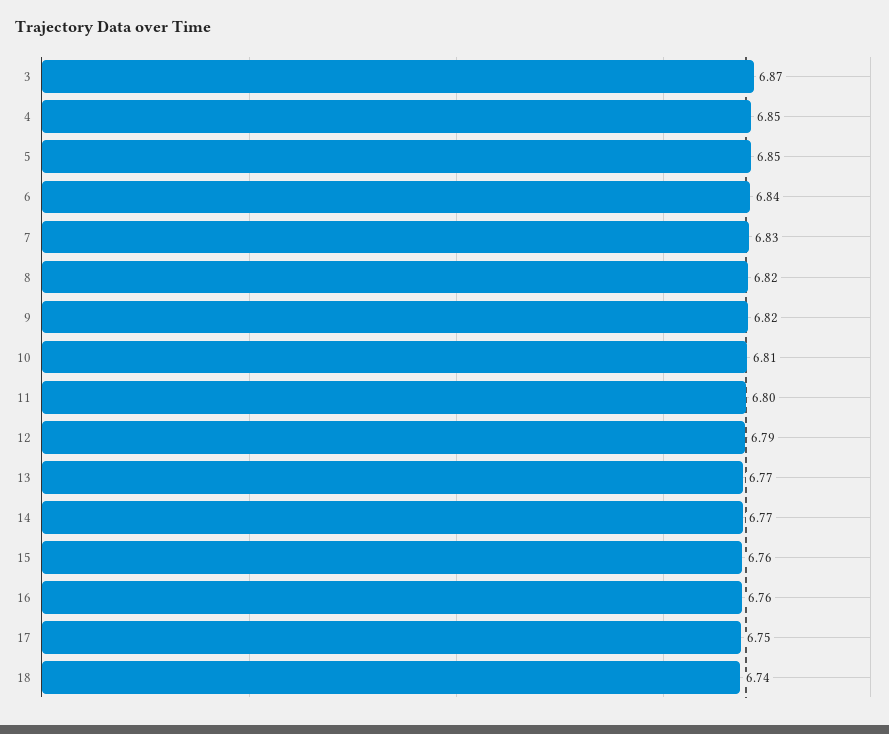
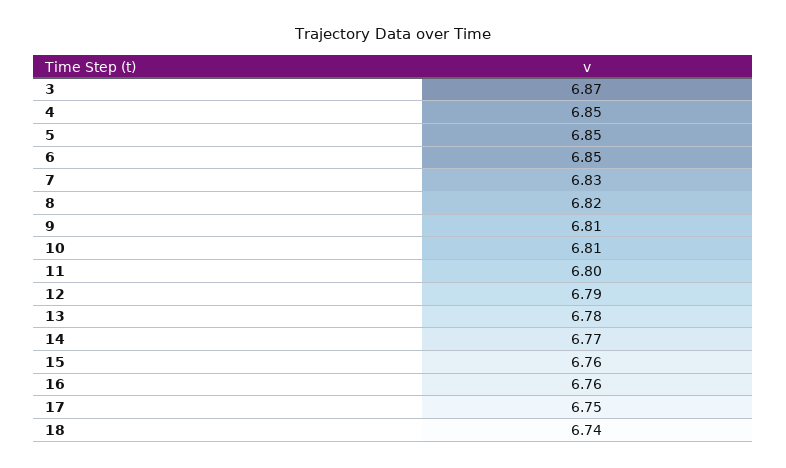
  {
    "3": 6.87,
    "4": 6.85,
    "5": 6.85,
-   "6": 6.84,
+   "6": 6.85,
    "7": 6.83,
    "8": 6.82,
-   "9": 6.82,
+   "9": 6.81,
    "10": 6.81,
    "11": 6.8,
    "12": 6.79,
-   "13": 6.77,
+   "13": 6.78,
    "14": 6.77,
    "15": 6.76,
    "16": 6.76,
    "17": 6.75,
    "18": 6.74
  }

